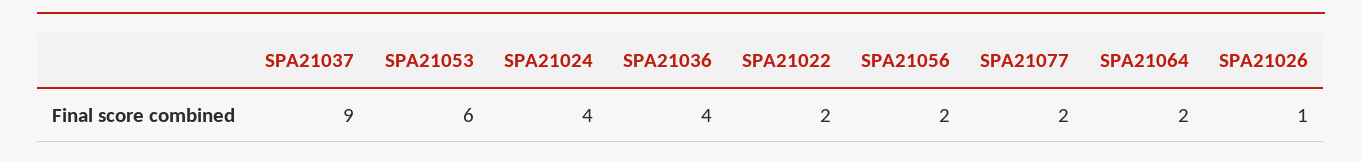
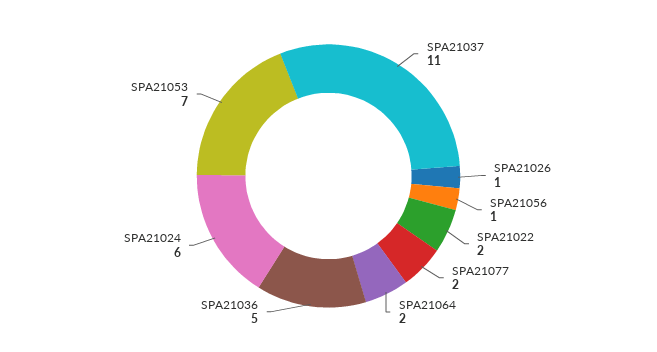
  {
-   "SPA21037": 9,
+   "SPA21037": 11,
-   "SPA21053": 6,
+   "SPA21053": 7,
-   "SPA21024": 4,
+   "SPA21024": 6,
-   "SPA21036": 4,
+   "SPA21036": 5,
    "SPA21022": 2,
-   "SPA21056": 2,
+   "SPA21056": 1,
    "SPA21077": 2,
    "SPA21064": 2,
    "SPA21026": 1
  }

